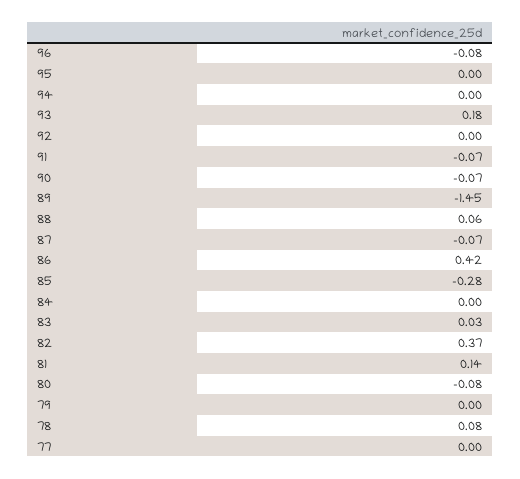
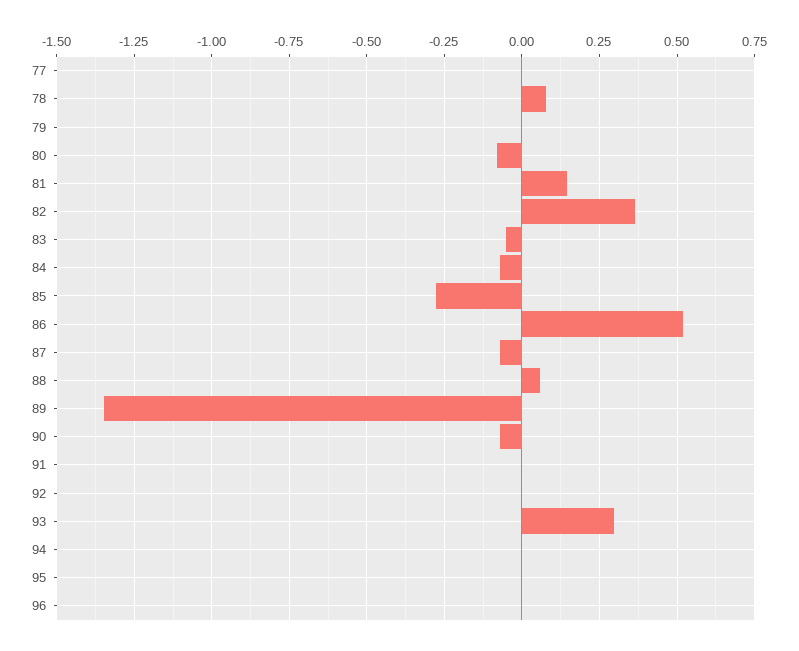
  {
-   "96": -0.08,
+   "96": 0,
    "95": 0,
    "94": 0,
-   "93": 0.18,
+   "93": 0.3,
    "92": 0,
-   "91": -0.07,
+   "91": 0,
    "90": -0.07,
-   "89": -1.45,
+   "89": -1.35,
    "88": 0.06,
    "87": -0.07,
-   "86": 0.42,
+   "86": 0.525,
    "85": -0.28,
-   "84": 0,
+   "84": -0.075,
-   "83": 0.03,
+   "83": -0.05,
    "82": 0.37,
    "81": 0.14,
    "80": -0.08,
    "79": 0,
    "78": 0.08,
    "77": 0
  }

